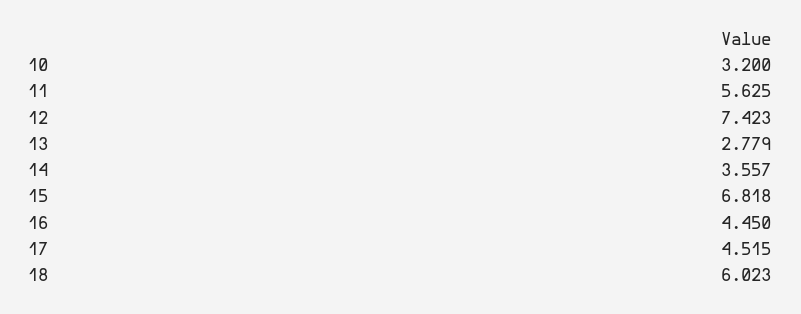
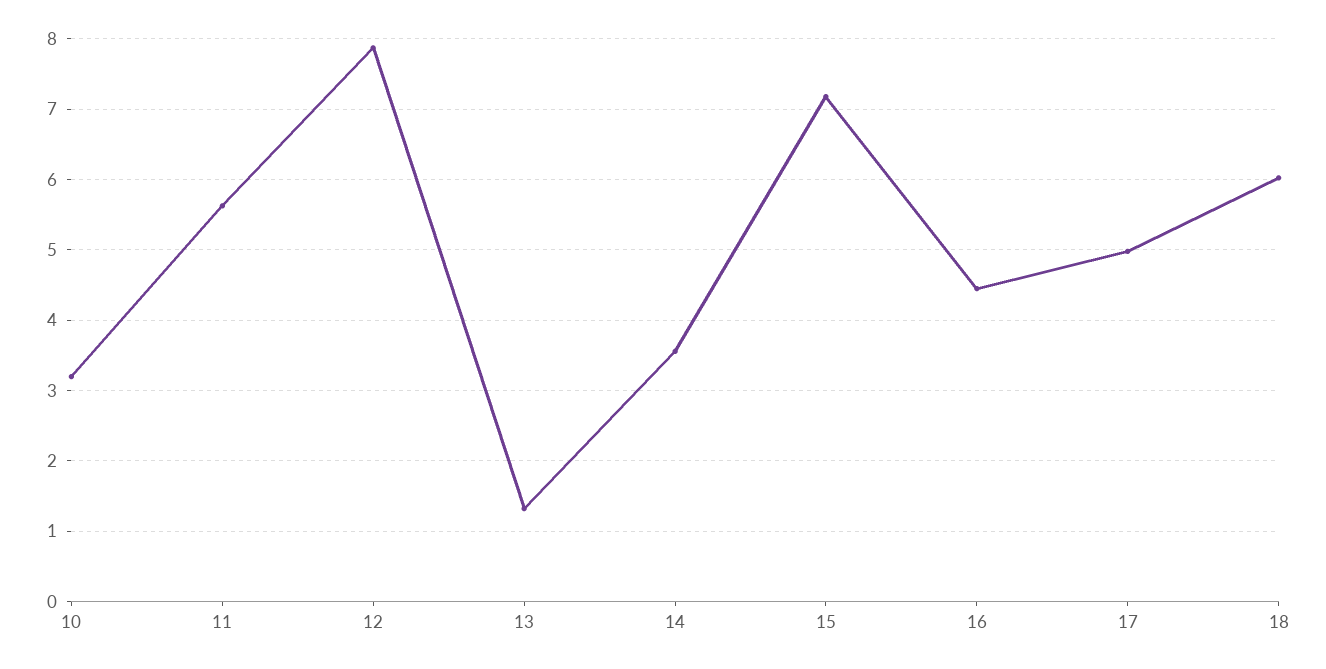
  {
    "10": 3.2,
    "11": 5.625,
-   "12": 7.423,
+   "12": 7.9,
-   "13": 2.779,
+   "13": 1.3,
    "14": 3.557,
-   "15": 6.818,
+   "15": 7.2,
    "16": 4.45,
-   "17": 4.515,
+   "17": 5,
    "18": 6.023
  }

